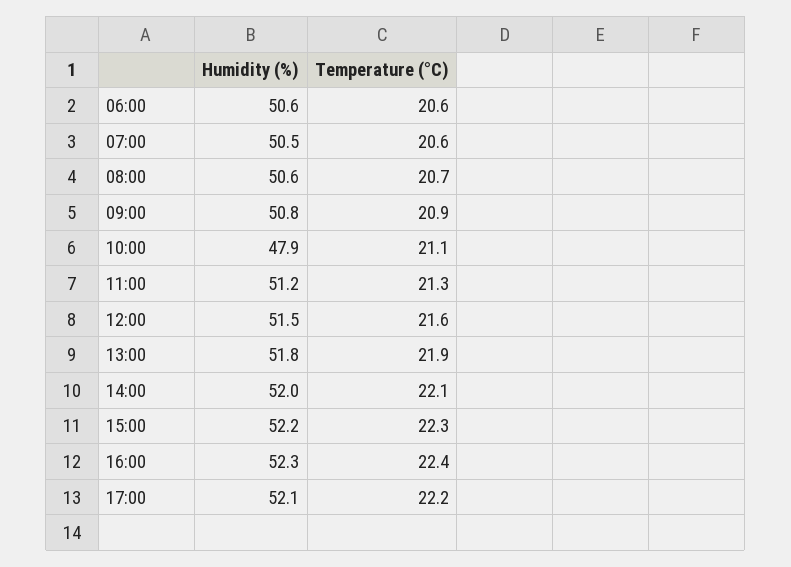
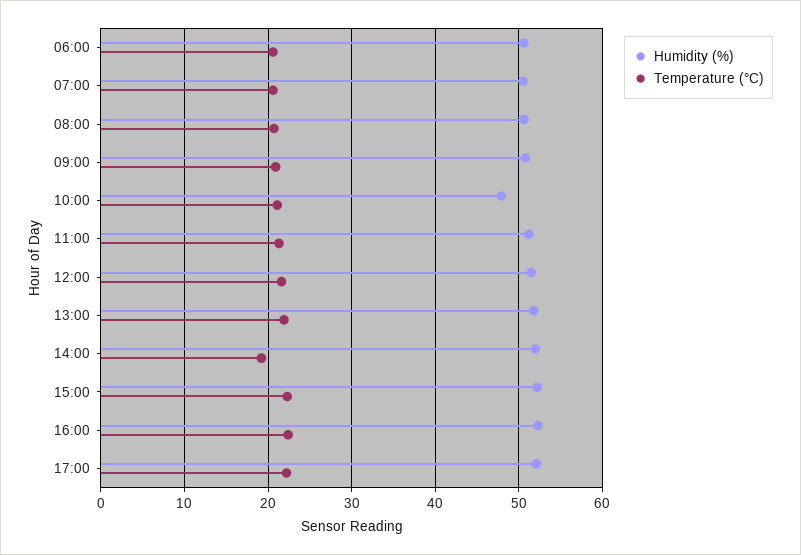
  {
    "Humidity (%)": {
      "06:00": 50.6,
      "07:00": 50.5,
      "08:00": 50.6,
      "09:00": 50.8,
      "10:00": 47.9,
      "11:00": 51.2,
      "12:00": 51.5,
      "13:00": 51.8,
      "14:00": 52,
      "15:00": 52.2,
      "16:00": 52.3,
      "17:00": 52.1
    },
    "Temperature (°C)": {
      "06:00": 20.6,
      "07:00": 20.6,
      "08:00": 20.7,
      "09:00": 20.9,
      "10:00": 21.1,
      "11:00": 21.3,
      "12:00": 21.6,
      "13:00": 21.9,
-     "14:00": 22.1,
+     "14:00": 19,
      "15:00": 22.3,
      "16:00": 22.4,
      "17:00": 22.2
    }
  }

